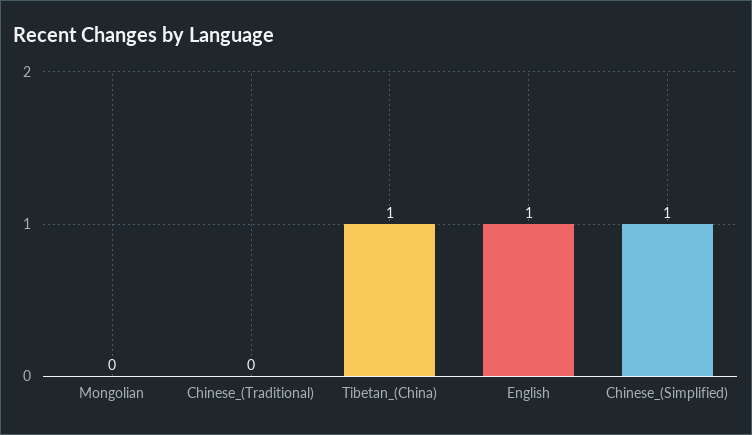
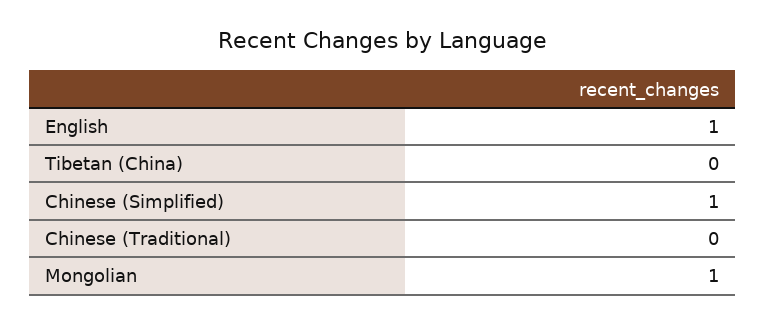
  {
-   "Mongolian": 0,
+   "Mongolian": 1,
    "Chinese_(Traditional)": 0,
-   "Tibetan_(China)": 1,
+   "Tibetan_(China)": 0,
    "English": 1,
    "Chinese_(Simplified)": 1
  }

